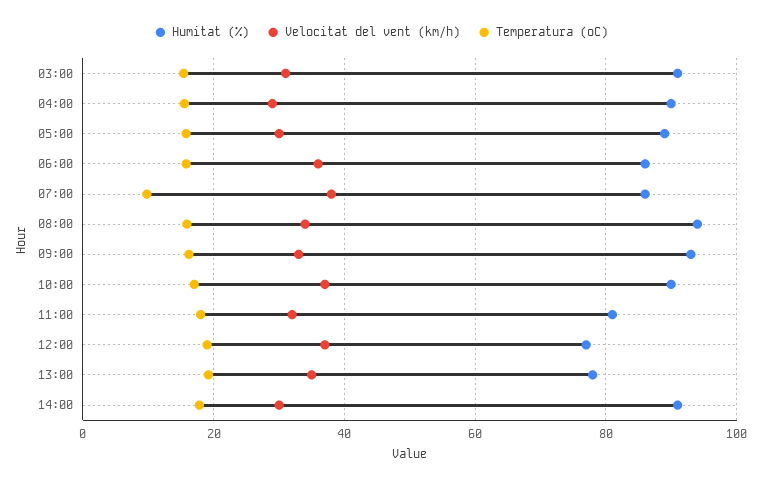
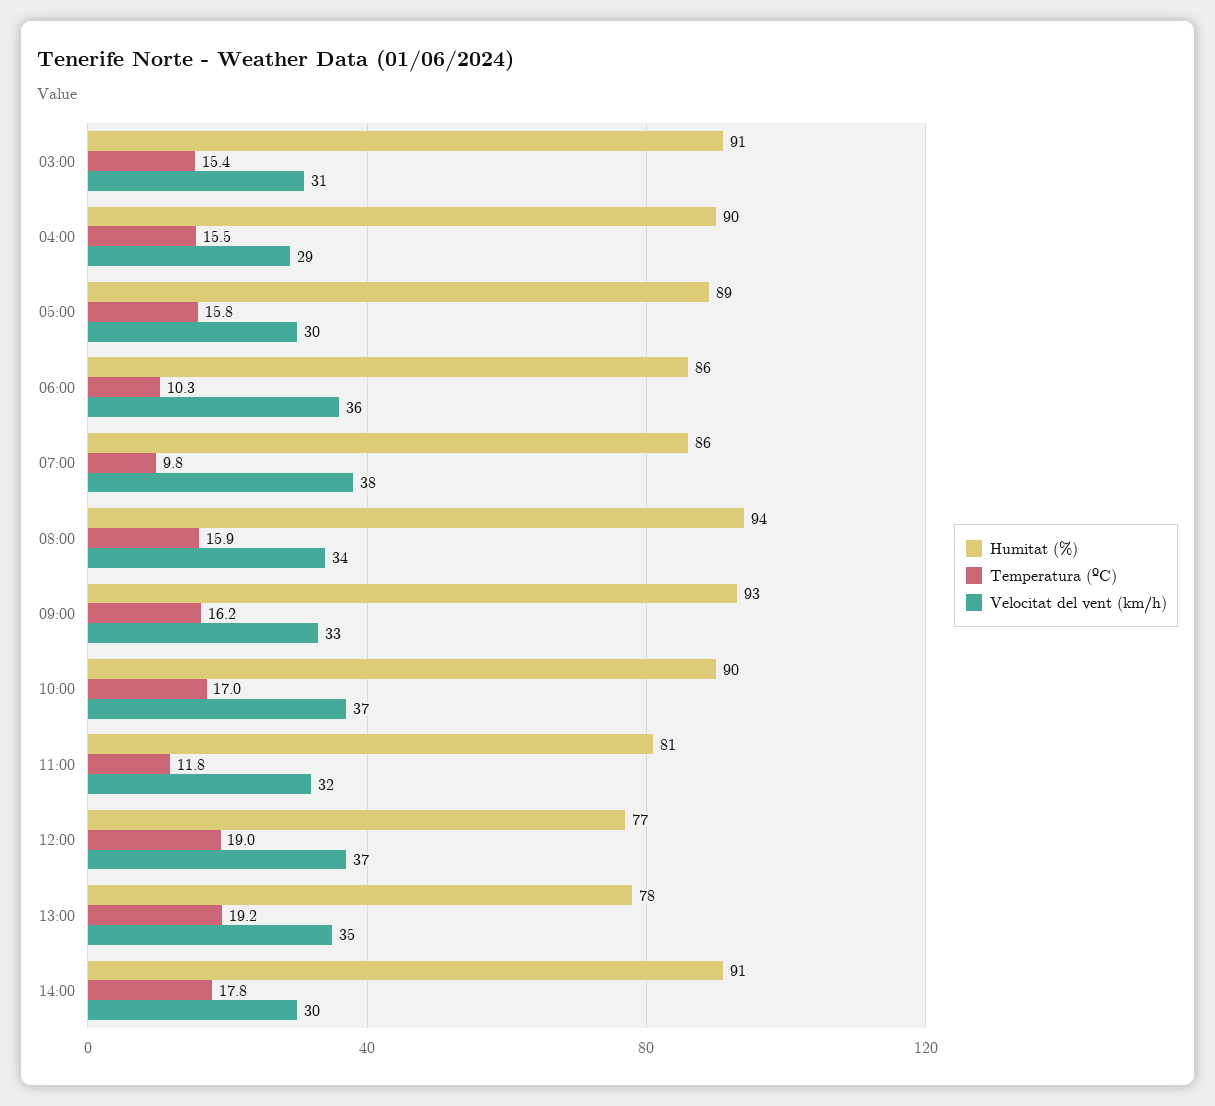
  {
    "Humitat (%)": {
      "03:00": 91,
      "04:00": 90,
      "05:00": 89,
      "06:00": 86,
      "07:00": 86,
      "08:00": 94,
      "09:00": 93,
      "10:00": 90,
      "11:00": 81,
      "12:00": 77,
      "13:00": 78,
      "14:00": 91
    },
    "Velocitat del vent (km/h)": {
      "03:00": 31,
      "04:00": 29,
      "05:00": 30,
      "06:00": 36,
      "07:00": 38,
      "08:00": 34,
      "09:00": 33,
      "10:00": 37,
      "11:00": 32,
      "12:00": 37,
      "13:00": 35,
      "14:00": 30
    },
    "Temperatura (ºC)": {
      "03:00": 15.4,
      "04:00": 15.5,
      "05:00": 15.8,
-     "06:00": 16,
+     "06:00": 10.3,
      "07:00": 9.8,
      "08:00": 15.9,
      "09:00": 16.2,
      "10:00": 17,
-     "11:00": 18,
+     "11:00": 11.8,
      "12:00": 19,
      "13:00": 19.2,
      "14:00": 17.8
    }
  }

